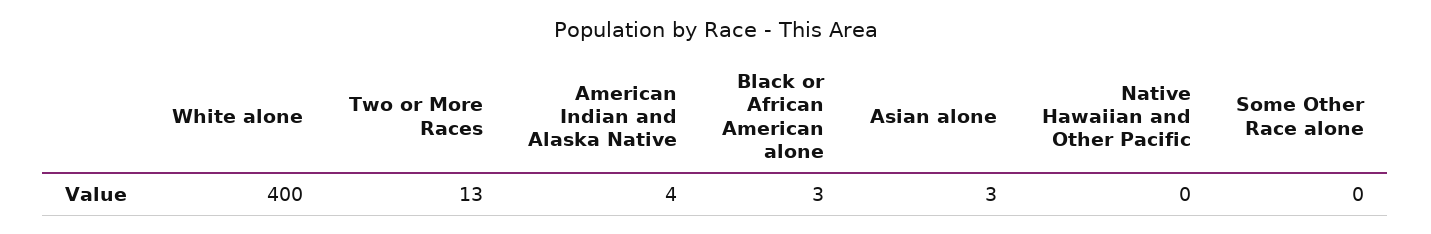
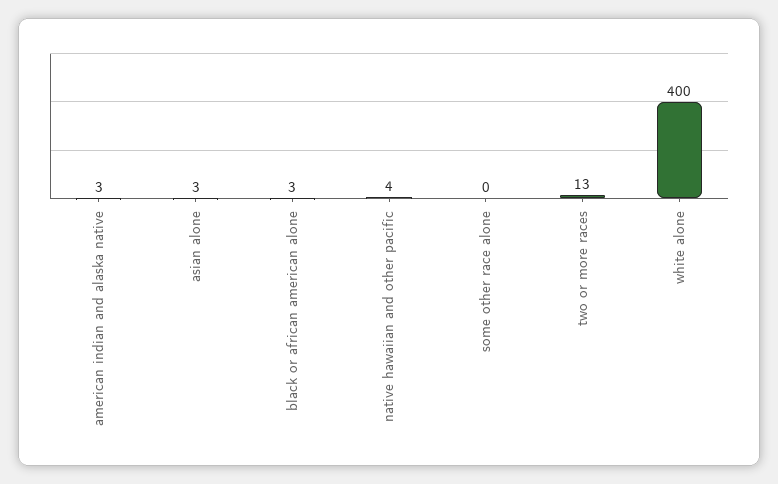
  {
    "White alone": 400,
    "Two or More Races": 13,
-   "American Indian and Alaska Native": 4,
+   "American Indian and Alaska Native": 3,
    "Black or African American alone": 3,
    "Asian alone": 3,
-   "Native Hawaiian and Other Pacific": 0,
+   "Native Hawaiian and Other Pacific": 4,
    "Some Other Race alone": 0
  }

